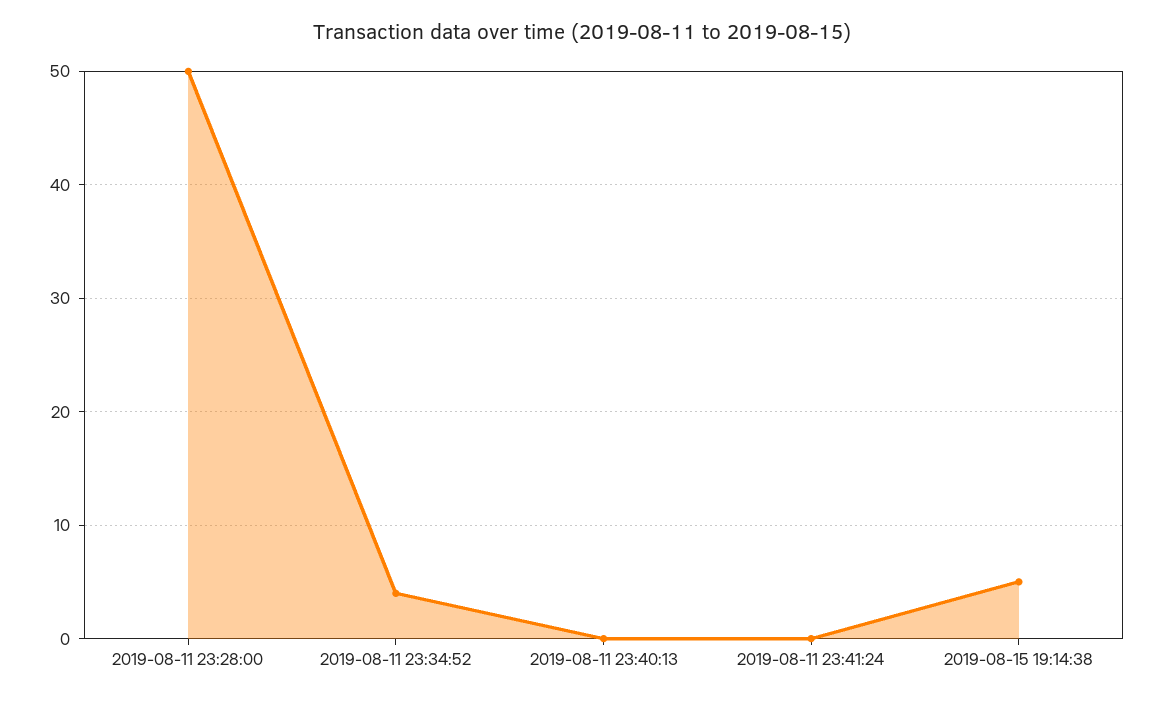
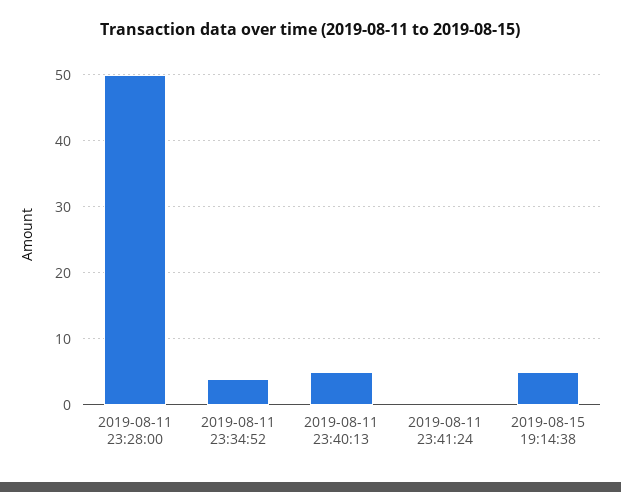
  {
    "2019-08-11 23:28:00": 50,
    "2019-08-11 23:34:52": 4,
-   "2019-08-11 23:40:13": 0,
+   "2019-08-11 23:40:13": 5,
    "2019-08-11 23:41:24": 0,
    "2019-08-15 19:14:38": 5
  }

